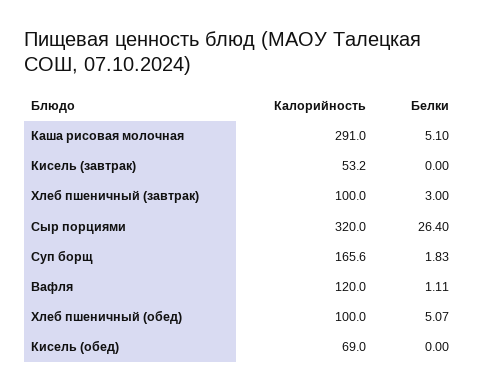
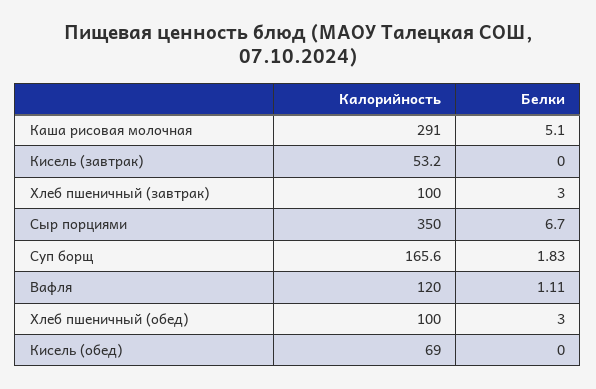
  {
    "Калорийность": {
      "Каша рисовая молочная": 291,
      "Кисель (завтрак)": 53.2,
      "Хлеб пшеничный (завтрак)": 100,
-     "Сыр порциями": 320,
+     "Сыр порциями": 350,
      "Суп борщ": 165.6,
      "Вафля": 120,
      "Хлеб пшеничный (обед)": 100,
      "Кисель (обед)": 69
    },
    "Белки": {
      "Каша рисовая молочная": 5.1,
      "Кисель (завтрак)": 0,
      "Хлеб пшеничный (завтрак)": 3,
-     "Сыр порциями": 26.4,
+     "Сыр порциями": 6.7,
      "Суп борщ": 1.83,
      "Вафля": 1.11,
-     "Хлеб пшеничный (обед)": 5.07,
+     "Хлеб пшеничный (обед)": 3,
      "Кисель (обед)": 0
    }
  }

